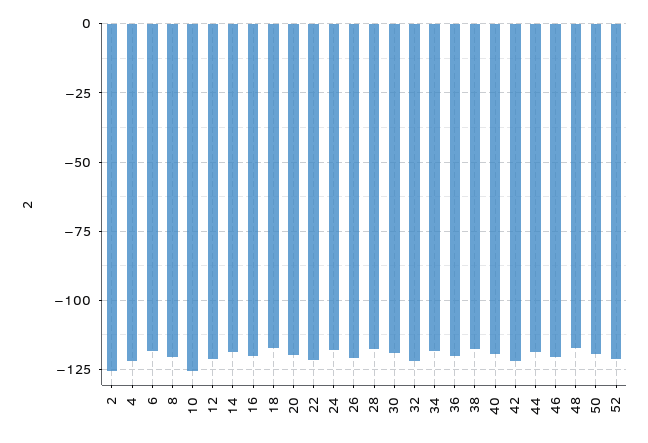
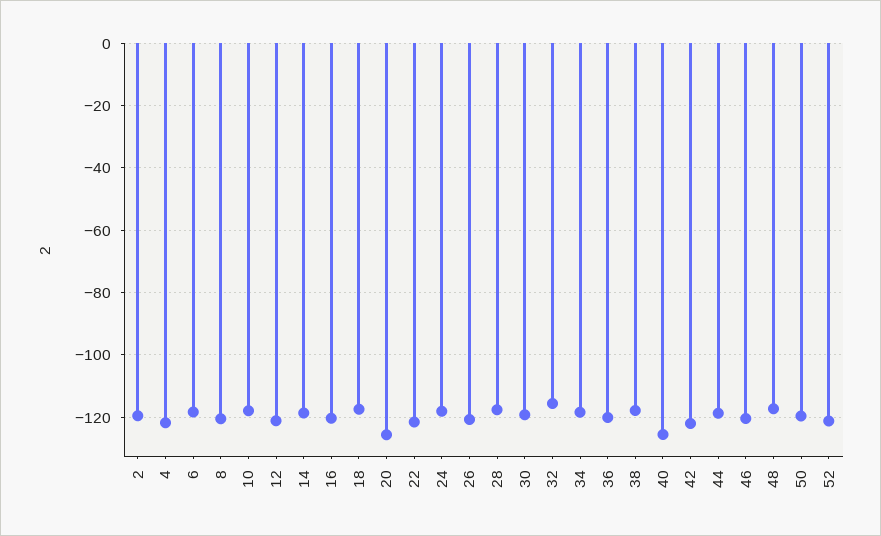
  {
-   "2": -125,
+   "2": -120,
    "4": -122,
    "6": -118,
    "8": -120,
-   "10": -125,
+   "10": -118,
    "12": -122,
    "14": -118,
    "16": -120,
    "18": -118,
-   "20": -120,
+   "20": -126,
    "22": -122,
    "24": -118,
    "26": -120,
    "28": -118,
    "30": -120,
-   "32": -122.5,
+   "32": -116,
    "34": -118,
    "36": -120,
    "38": -118,
-   "40": -120,
+   "40": -126,
    "42": -122,
    "44": -118,
    "46": -120,
    "48": -118,
    "50": -120,
    "52": -122
  }

